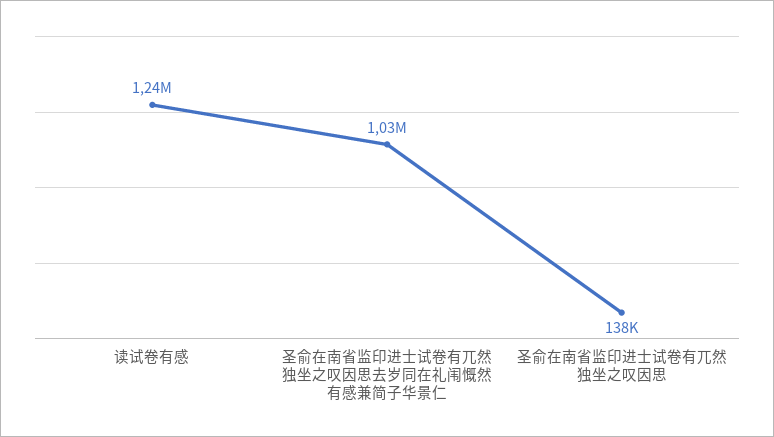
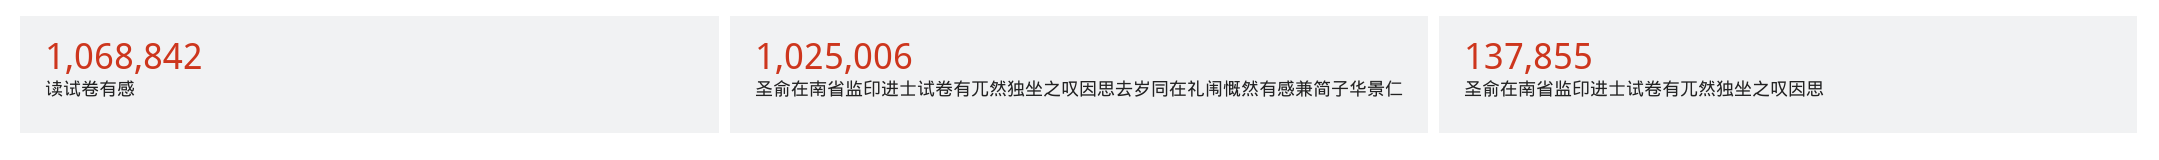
  {
-   "读试卷有感": 1240000,
+   "读试卷有感": 1068842,
    "圣俞在南省监印进士试卷有兀然独坐之叹因思去岁同在礼闱慨然有感兼简子华景仁": 1025006,
    "圣俞在南省监印进士试卷有兀然独坐之叹因思": 137855
  }

